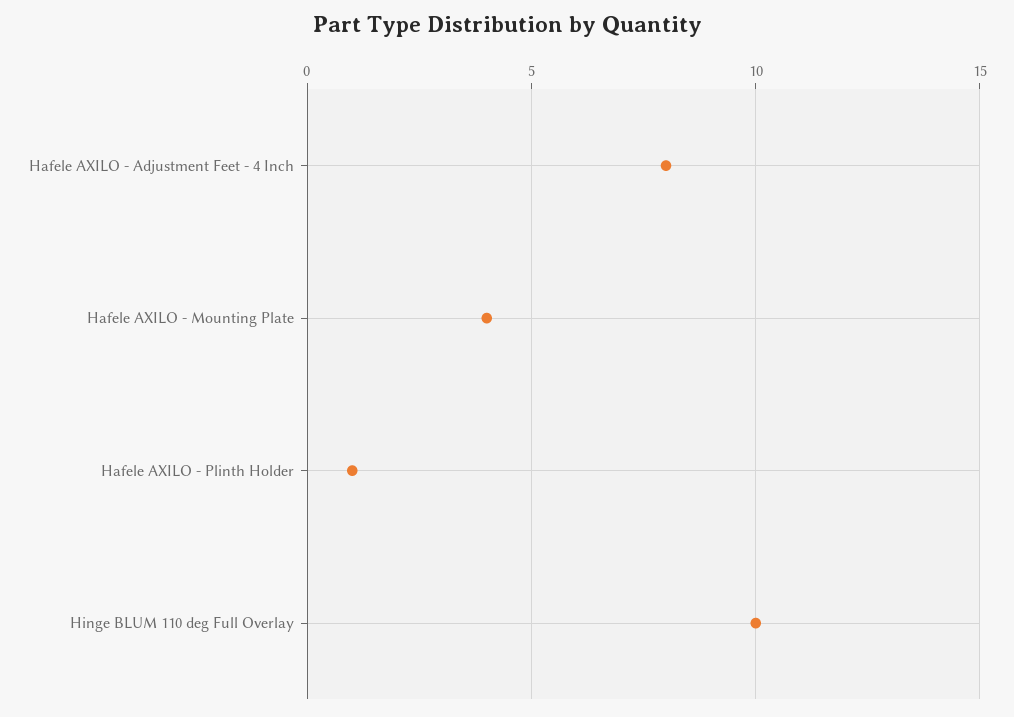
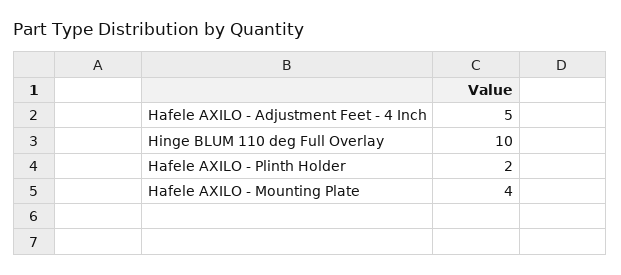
  {
-   "Hafele AXILO - Adjustment Feet - 4 Inch": 8,
+   "Hafele AXILO - Adjustment Feet - 4 Inch": 5,
    "Hafele AXILO - Mounting Plate": 4,
-   "Hafele AXILO - Plinth Holder": 1,
+   "Hafele AXILO - Plinth Holder": 2,
    "Hinge BLUM 110 deg Full Overlay": 10
  }

